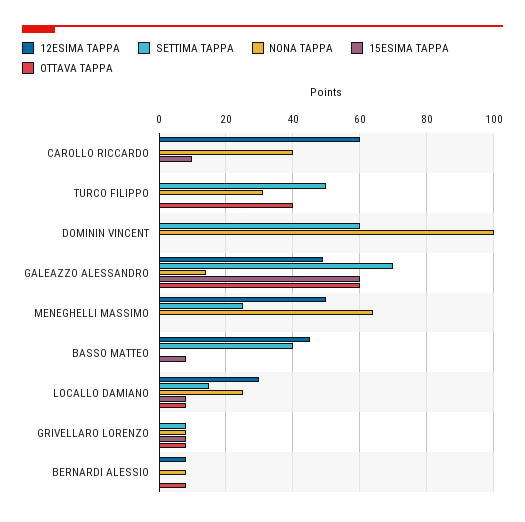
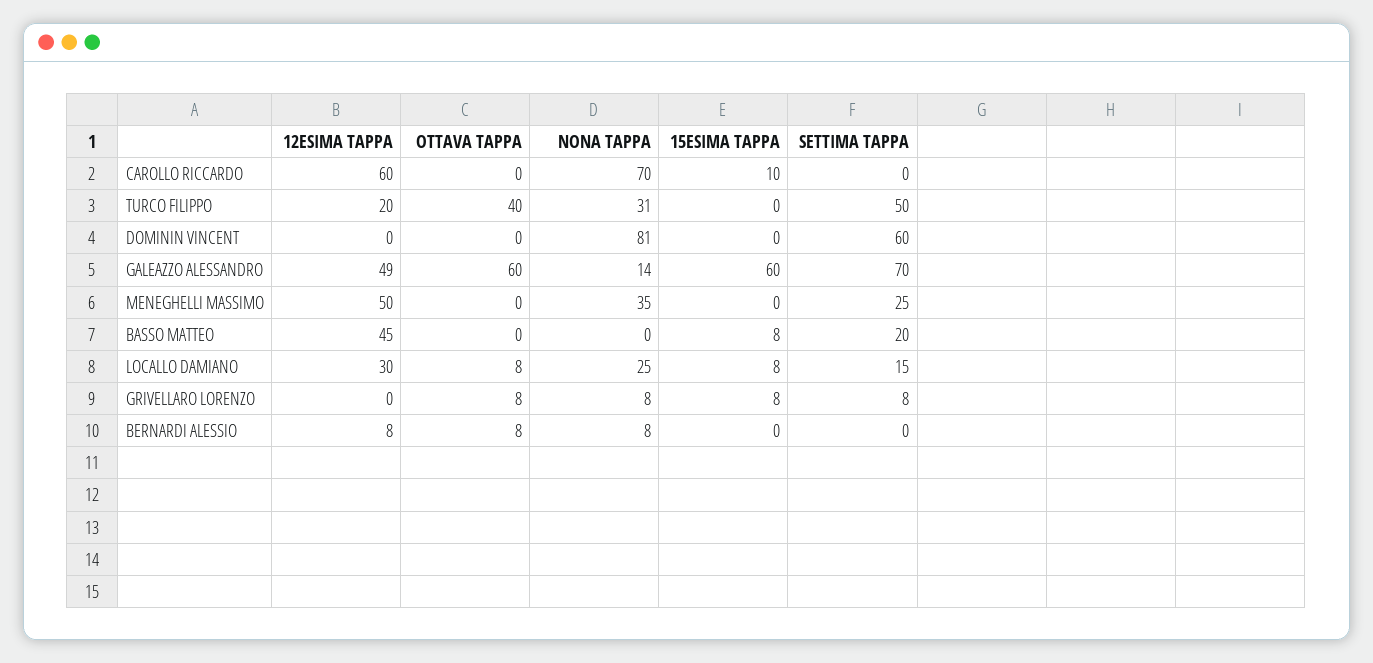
  {
    "12ESIMA TAPPA": {
      "CAROLLO RICCARDO": 60,
-     "TURCO FILIPPO": 0,
+     "TURCO FILIPPO": 20,
      "DOMININ VINCENT": 0,
      "GALEAZZO ALESSANDRO": 49,
      "MENEGHELLI MASSIMO": 50,
      "BASSO MATTEO": 45,
      "LOCALLO DAMIANO": 30,
      "GRIVELLARO LORENZO": 0,
      "BERNARDI ALESSIO": 8
    },
    "SETTIMA TAPPA": {
      "CAROLLO RICCARDO": 0,
      "TURCO FILIPPO": 50,
      "DOMININ VINCENT": 60,
      "GALEAZZO ALESSANDRO": 70,
      "MENEGHELLI MASSIMO": 25,
-     "BASSO MATTEO": 40,
+     "BASSO MATTEO": 20,
      "LOCALLO DAMIANO": 15,
      "GRIVELLARO LORENZO": 8,
      "BERNARDI ALESSIO": 0
    },
    "NONA TAPPA": {
-     "CAROLLO RICCARDO": 40,
+     "CAROLLO RICCARDO": 70,
      "TURCO FILIPPO": 31,
-     "DOMININ VINCENT": 100,
+     "DOMININ VINCENT": 81,
      "GALEAZZO ALESSANDRO": 14,
-     "MENEGHELLI MASSIMO": 65,
+     "MENEGHELLI MASSIMO": 35,
      "BASSO MATTEO": 0,
      "LOCALLO DAMIANO": 25,
      "GRIVELLARO LORENZO": 8,
      "BERNARDI ALESSIO": 8
    },
    "15ESIMA TAPPA": {
      "CAROLLO RICCARDO": 10,
      "TURCO FILIPPO": 0,
      "DOMININ VINCENT": 0,
      "GALEAZZO ALESSANDRO": 60,
      "MENEGHELLI MASSIMO": 0,
      "BASSO MATTEO": 8,
      "LOCALLO DAMIANO": 8,
      "GRIVELLARO LORENZO": 8,
      "BERNARDI ALESSIO": 0
    },
    "OTTAVA TAPPA": {
      "CAROLLO RICCARDO": 0,
      "TURCO FILIPPO": 40,
      "DOMININ VINCENT": 0,
      "GALEAZZO ALESSANDRO": 60,
      "MENEGHELLI MASSIMO": 0,
      "BASSO MATTEO": 0,
      "LOCALLO DAMIANO": 8,
      "GRIVELLARO LORENZO": 8,
      "BERNARDI ALESSIO": 8
    }
  }

